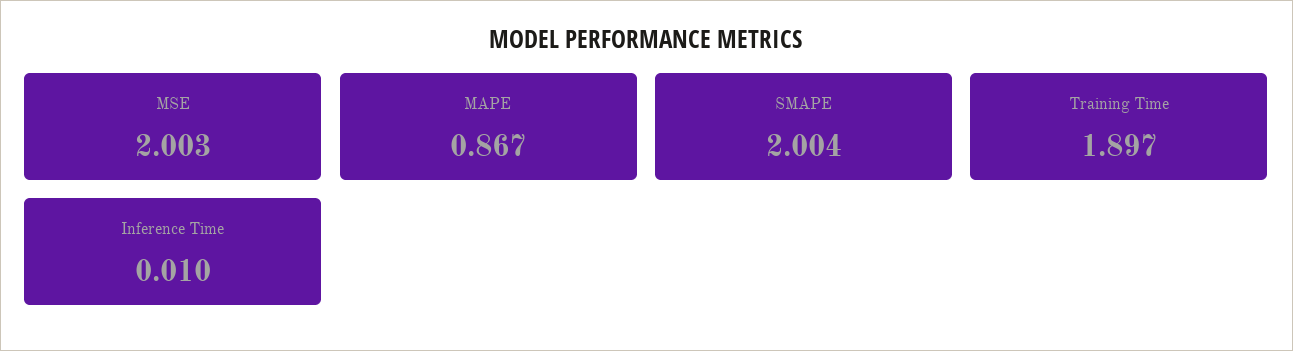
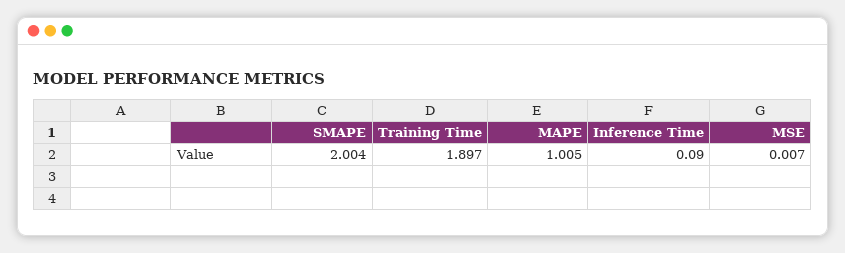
  {
-   "MSE": 2.003,
+   "MSE": 0.007,
-   "MAPE": 0.867,
+   "MAPE": 1.005,
    "SMAPE": 2.004,
    "Training Time": 1.897,
-   "Inference Time": 0.01
+   "Inference Time": 0.09
  }

